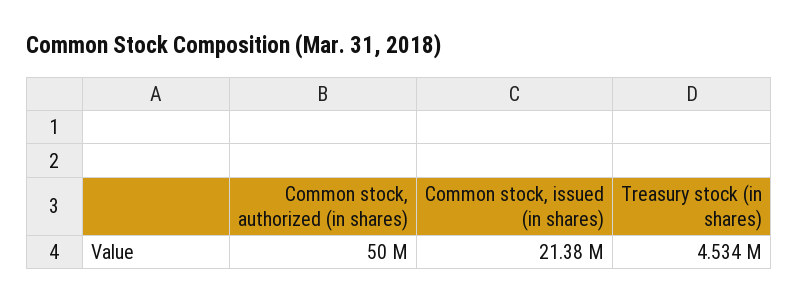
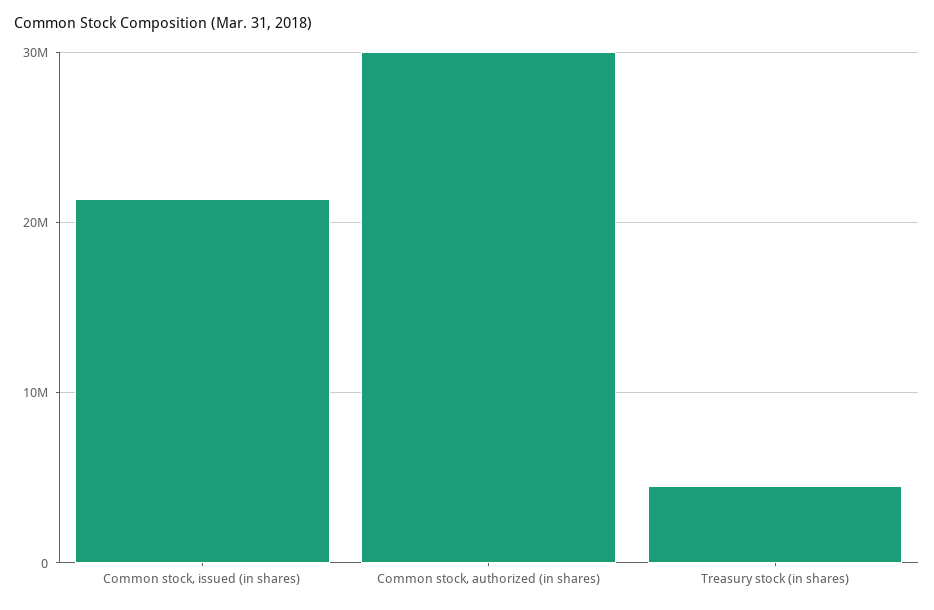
  {
-   "Common stock, authorized (in shares)": 50000000,
+   "Common stock, authorized (in shares)": 30000000,
    "Common stock, issued (in shares)": 21380000,
    "Treasury stock (in shares)": 4534000
  }

